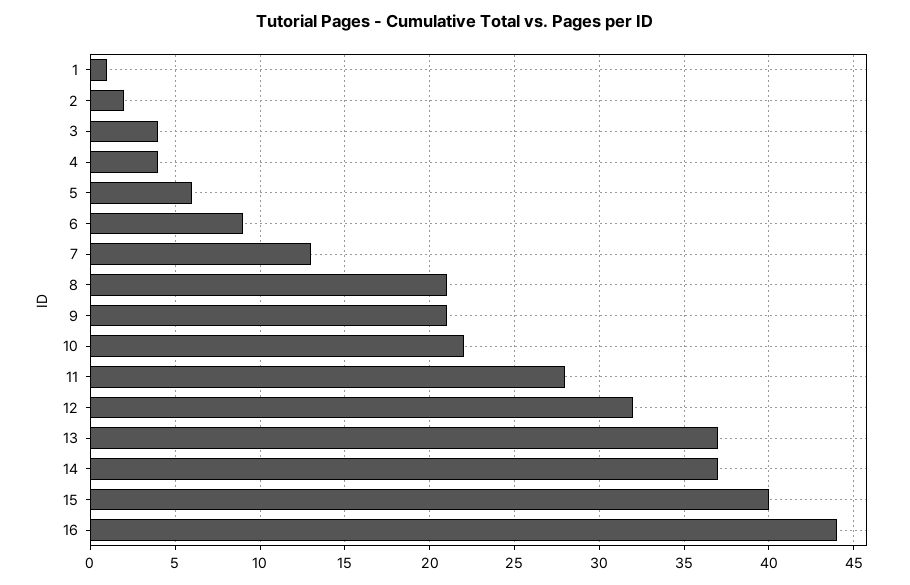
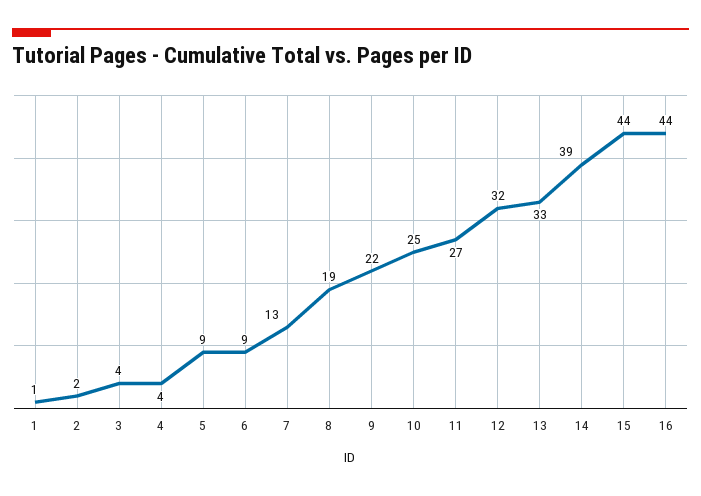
  {
    "1": 1,
    "2": 2,
    "3": 4,
    "4": 4,
-   "5": 6,
+   "5": 9,
    "6": 9,
    "7": 13,
-   "8": 21,
+   "8": 19,
-   "9": 21,
+   "9": 22,
-   "10": 22,
+   "10": 25,
-   "11": 28,
+   "11": 27,
    "12": 32,
-   "13": 37,
+   "13": 33,
-   "14": 37,
+   "14": 39,
-   "15": 40,
+   "15": 44,
    "16": 44
  }

